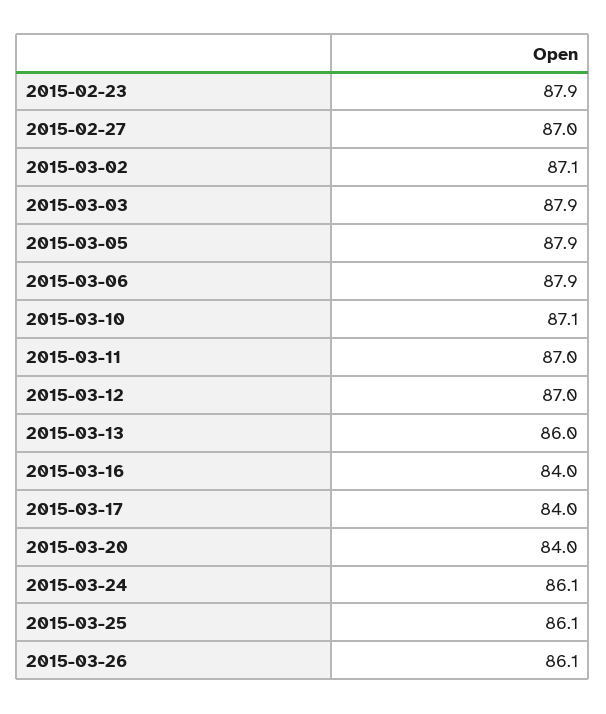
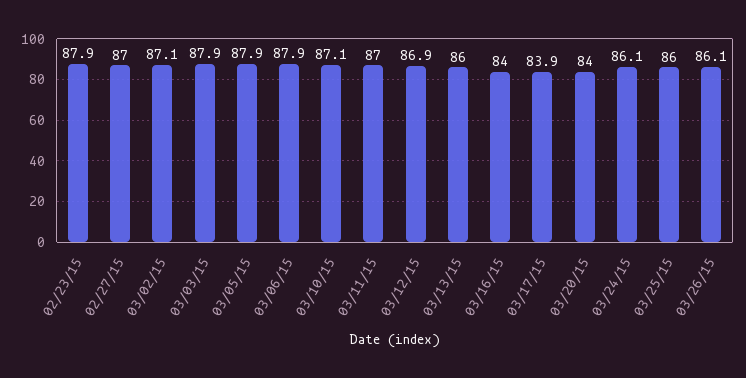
  {
    "2015-02-23": 87.9,
    "2015-02-27": 87,
    "2015-03-02": 87.1,
    "2015-03-03": 87.9,
    "2015-03-05": 87.9,
    "2015-03-06": 87.9,
    "2015-03-10": 87.1,
    "2015-03-11": 87,
-   "2015-03-12": 87,
+   "2015-03-12": 86.9,
    "2015-03-13": 86,
    "2015-03-16": 84,
-   "2015-03-17": 84,
+   "2015-03-17": 83.9,
    "2015-03-20": 84,
    "2015-03-24": 86.1,
-   "2015-03-25": 86.1,
+   "2015-03-25": 86,
    "2015-03-26": 86.1
  }

